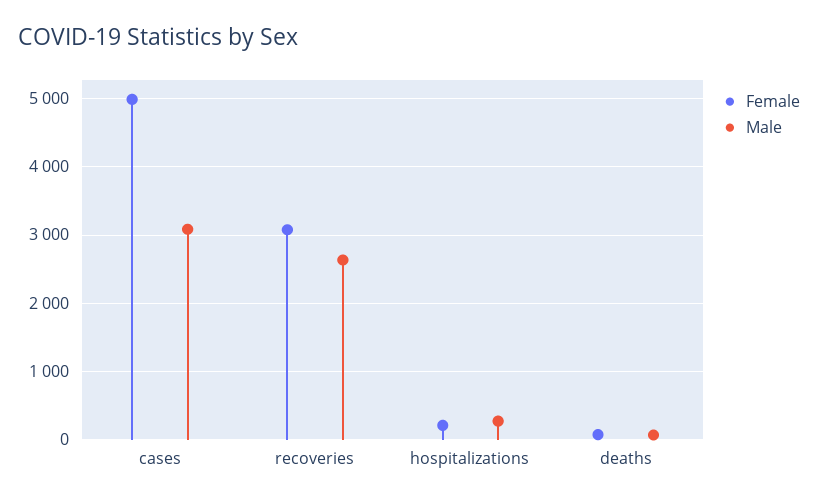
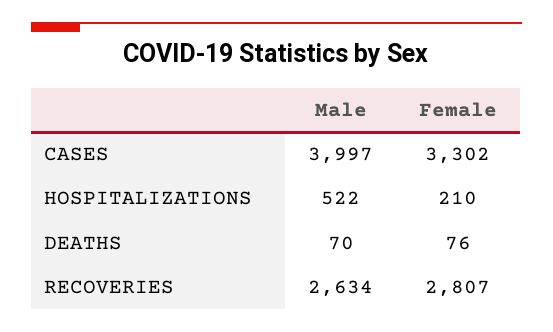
  {
    "Female": {
-     "cases": 5000,
+     "cases": 3302,
-     "recoveries": 3100,
+     "recoveries": 2807,
      "hospitalizations": 210,
      "deaths": 76
    },
    "Male": {
-     "cases": 3100,
+     "cases": 3997,
      "recoveries": 2634,
-     "hospitalizations": 300,
+     "hospitalizations": 522,
      "deaths": 70
    }
  }

